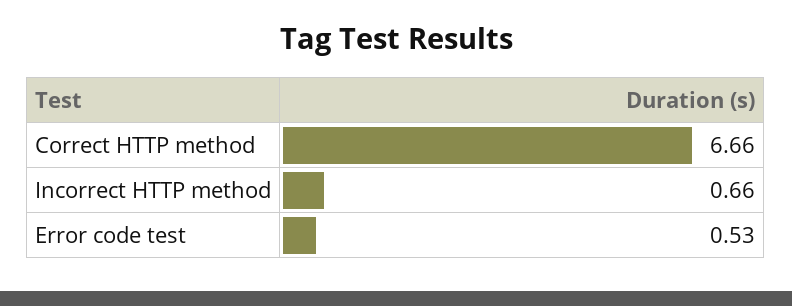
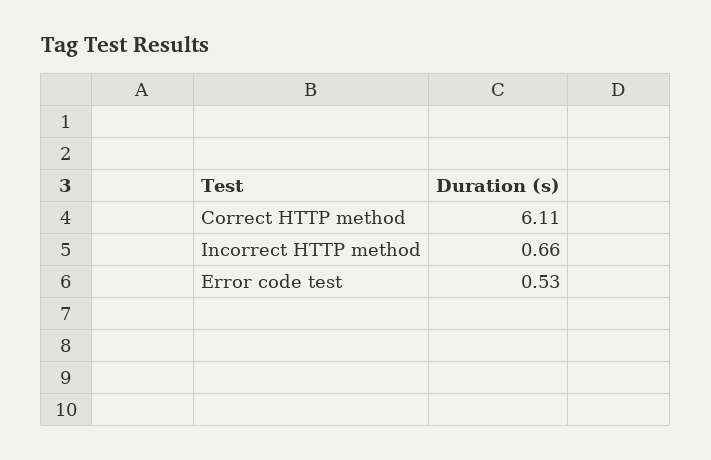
  {
-   "Correct HTTP method": 6.66,
+   "Correct HTTP method": 6.11,
    "Incorrect HTTP method": 0.66,
    "Error code test": 0.53
  }

